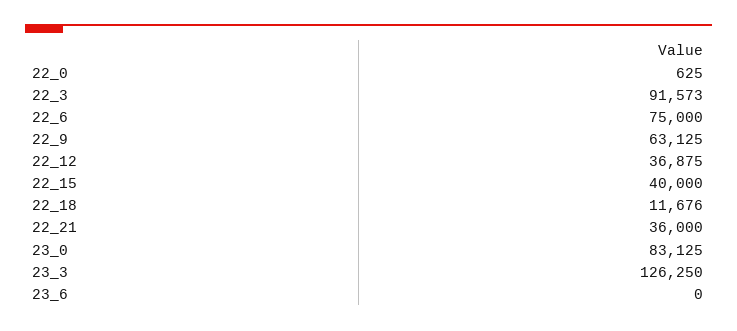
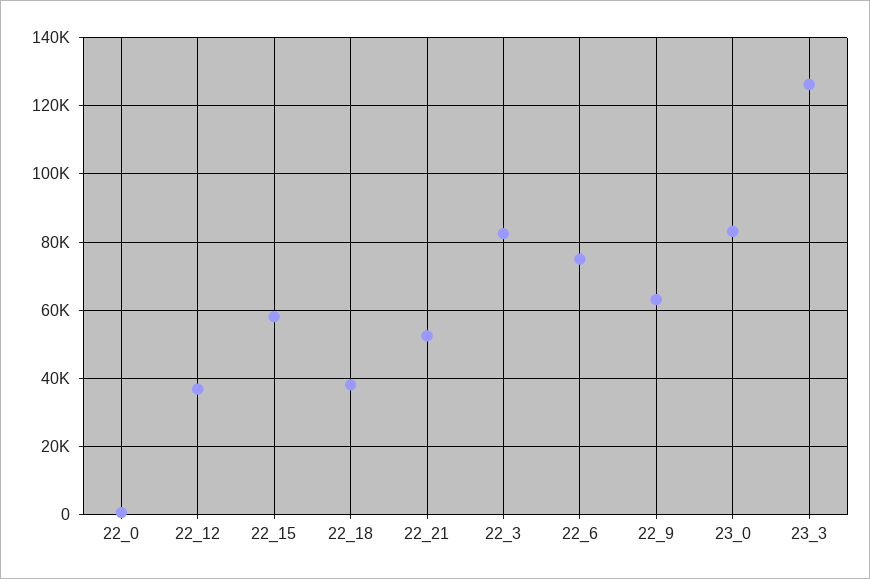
  {
    "22_0": 625,
-   "22_3": 91573,
+   "22_3": 82000,
    "22_6": 75000,
    "22_9": 63125,
    "22_12": 36875,
-   "22_15": 40000,
+   "22_15": 58000,
-   "22_18": 11676,
+   "22_18": 38000,
-   "22_21": 36000,
+   "22_21": 52000,
    "23_0": 83125,
-   "23_3": 126250,
+   "23_3": 126250
-   "23_6": 0
  }

